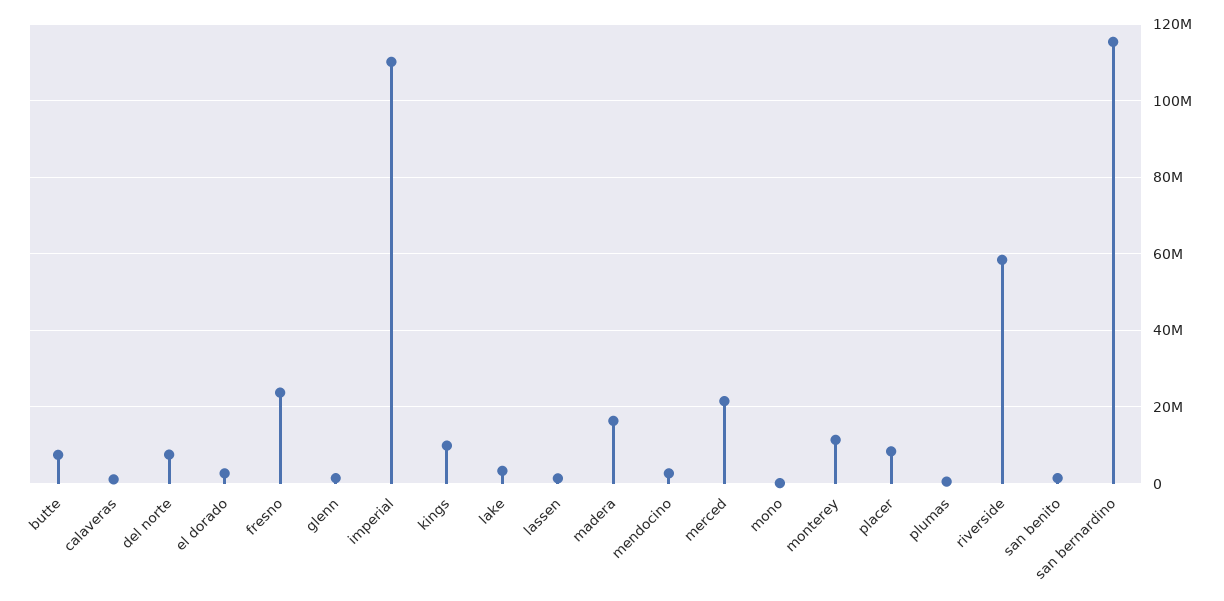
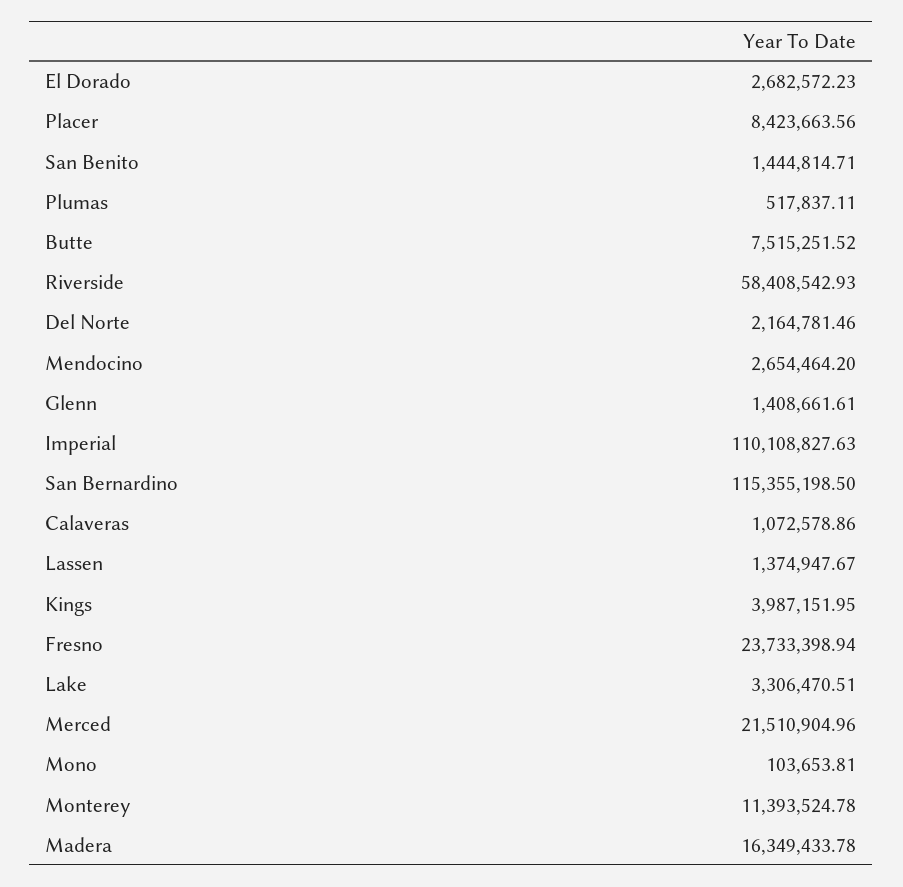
  {
    "butte": 7515251.52,
    "calaveras": 1072578.86,
-   "del norte": 8000000,
+   "del norte": 2164781.46,
    "el dorado": 2682572.23,
    "fresno": 23733398.94,
    "glenn": 1408661.61,
    "imperial": 110108827.63,
-   "kings": 10000000,
+   "kings": 3987151.95,
    "lake": 3306470.51,
    "lassen": 1374947.67,
    "madera": 16349433.78,
    "mendocino": 2654464.2,
    "merced": 21510904.96,
    "mono": 103653.81,
    "monterey": 11393524.78,
    "placer": 8423663.56,
    "plumas": 517837.11,
    "riverside": 58408542.93,
    "san benito": 1444814.71,
    "san bernardino": 115355198.5
  }

